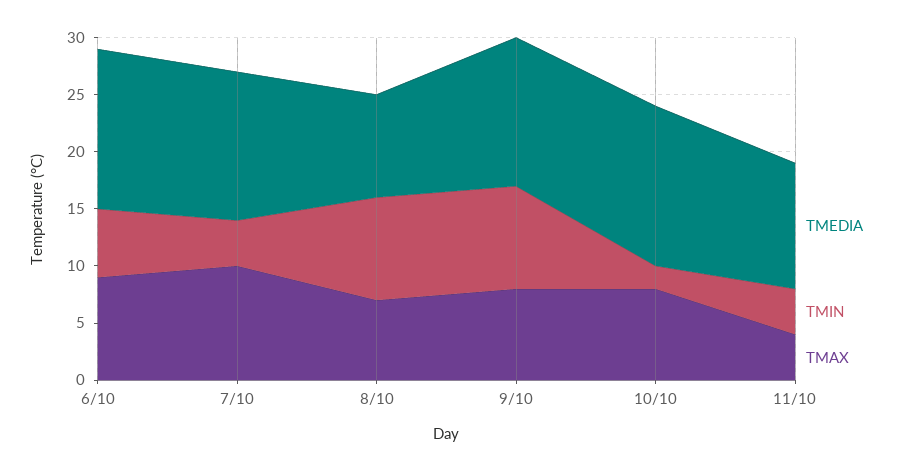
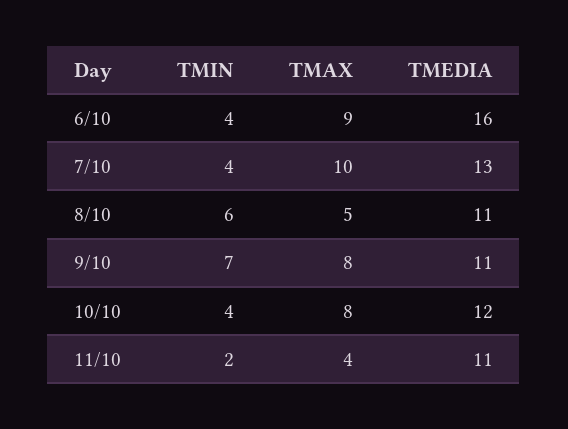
  {
    "TMEDIA": {
-     "6/10": 14,
+     "6/10": 16,
      "7/10": 13,
-     "8/10": 9,
+     "8/10": 11,
-     "9/10": 13,
+     "9/10": 11,
-     "10/10": 14,
+     "10/10": 12,
      "11/10": 11
    },
    "TMIN": {
-     "6/10": 6,
+     "6/10": 4,
      "7/10": 4,
-     "8/10": 9,
+     "8/10": 6,
-     "9/10": 9,
+     "9/10": 7,
-     "10/10": 2,
+     "10/10": 4,
-     "11/10": 4
+     "11/10": 2
    },
    "TMAX": {
      "6/10": 9,
      "7/10": 10,
-     "8/10": 7,
+     "8/10": 5,
      "9/10": 8,
      "10/10": 8,
      "11/10": 4
    }
  }

